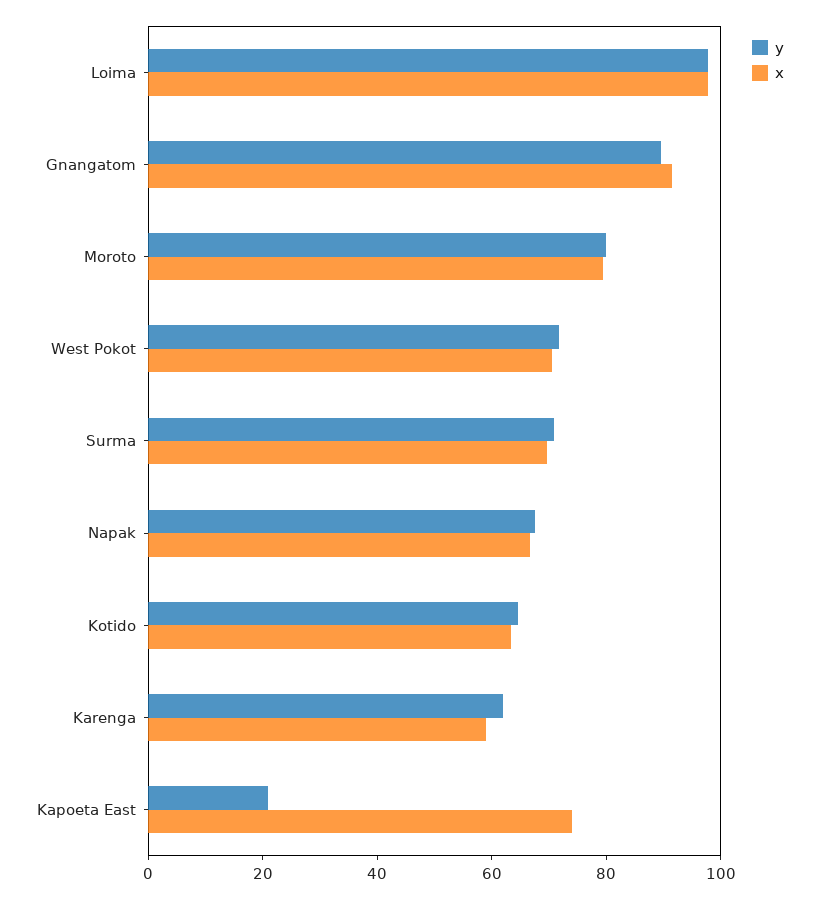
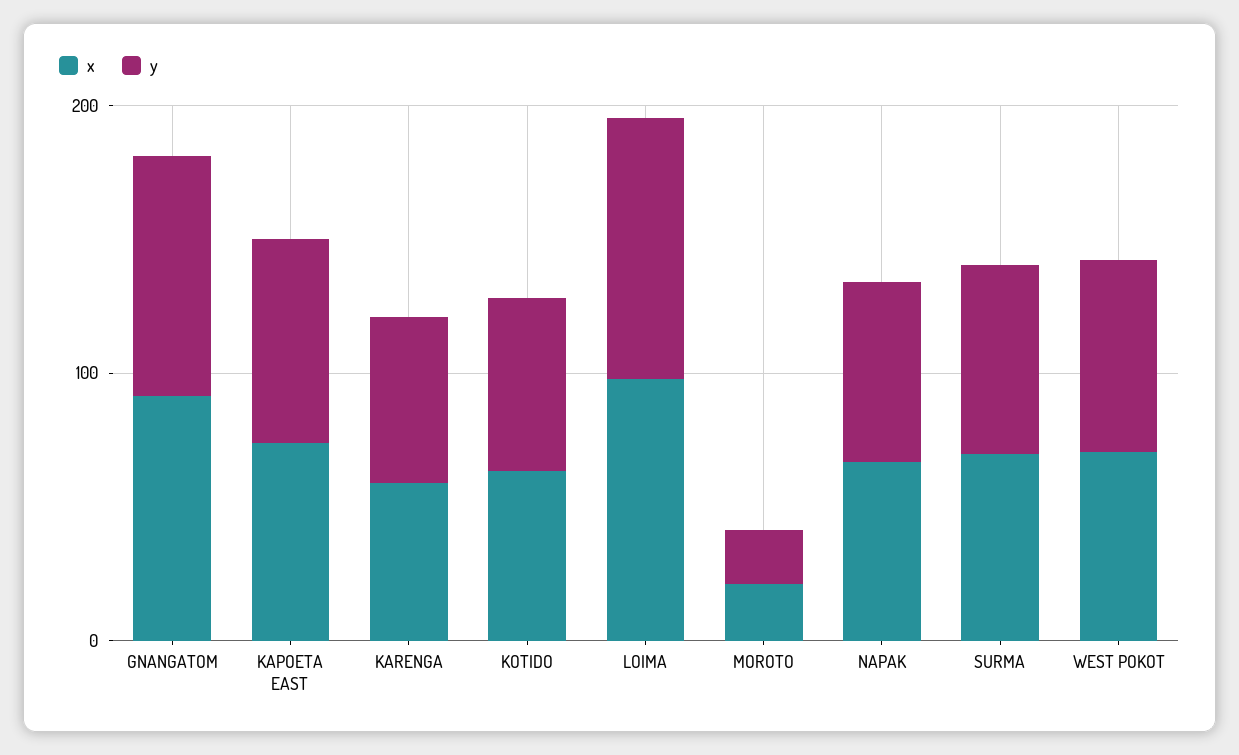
  {
    "y": {
      "Loima": 100,
      "Gnangatom": 90,
-     "Moroto": 80,
+     "Moroto": 20,
      "West Pokot": 70,
      "Surma": 70,
      "Napak": 70,
      "Kotido": 65,
      "Karenga": 60,
-     "Kapoeta East": 20
+     "Kapoeta East": 80
    },
    "x": {
      "Loima": 100,
      "Gnangatom": 90,
-     "Moroto": 80,
+     "Moroto": 20,
      "West Pokot": 70,
      "Surma": 70,
      "Napak": 65,
      "Kotido": 65,
      "Karenga": 60,
      "Kapoeta East": 75
    }
  }

